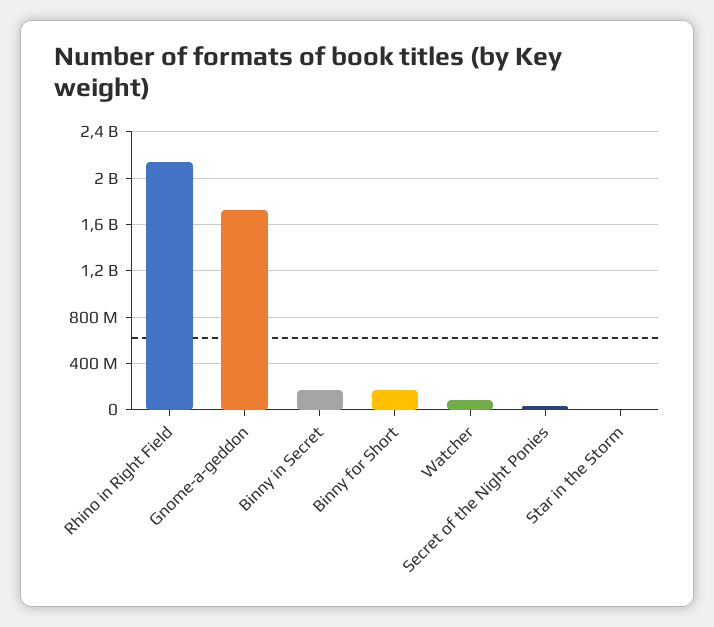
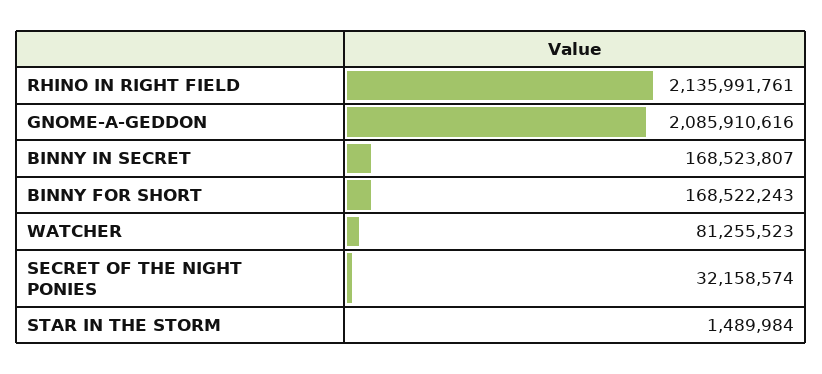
  {
    "Rhino in Right Field": 2135991761,
-   "Gnome-a-geddon": 1700000000,
+   "Gnome-a-geddon": 2085910616,
    "Binny in Secret": 168523807,
    "Binny for Short": 168522243,
    "Watcher": 81255523,
    "Secret of the Night Ponies": 32158574,
    "Star in the Storm": 1489984
  }

